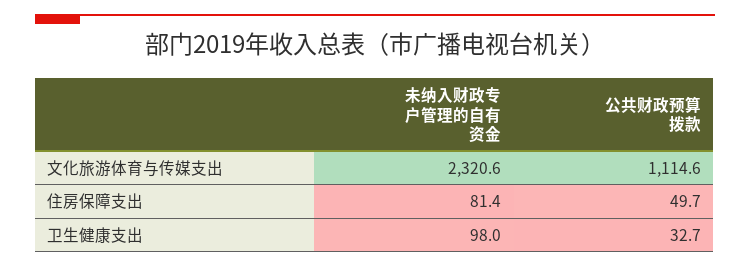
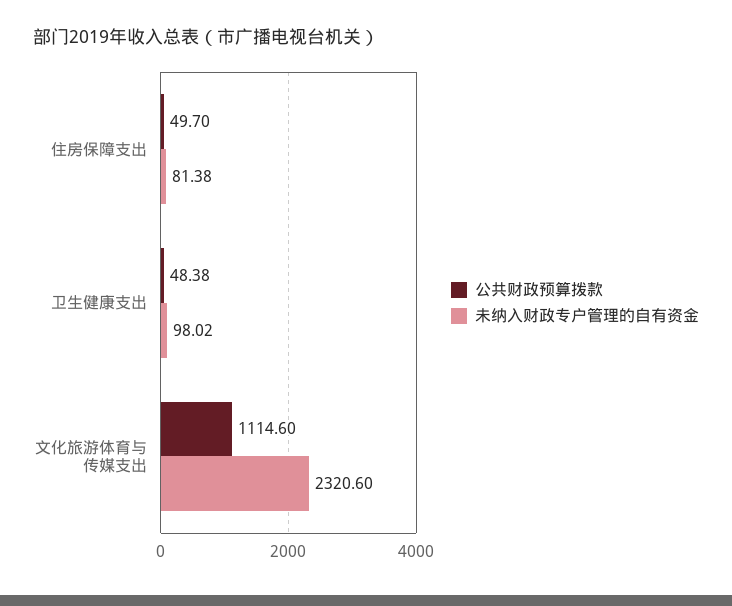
  {
    "未纳入财政专户管理的自有资金": {
      "文化旅游体育与传媒支出": 2320.6,
      "住房保障支出": 81.38,
      "卫生健康支出": 98.02
    },
    "公共财政预算拨款": {
      "文化旅游体育与传媒支出": 1114.6,
      "住房保障支出": 49.7,
-     "卫生健康支出": 32.7
+     "卫生健康支出": 48.38
    }
  }

